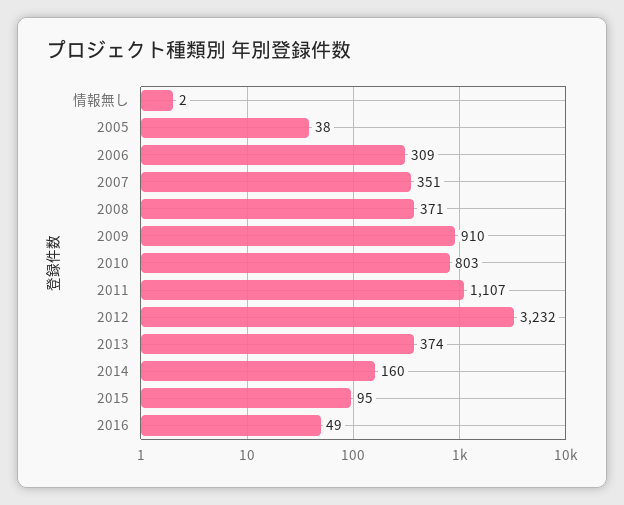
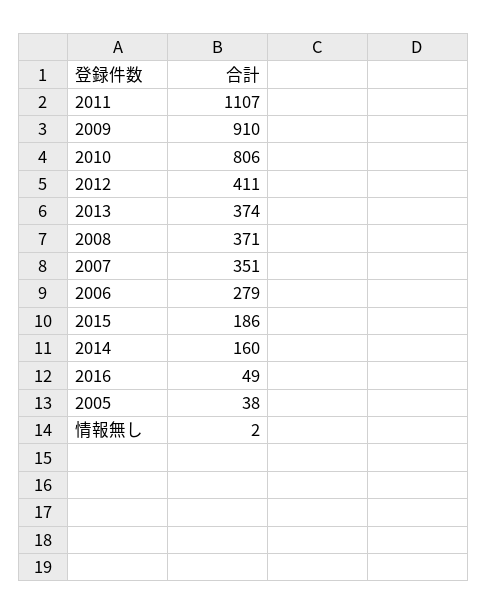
  {
    "情報無し": 2,
    "2005": 38,
-   "2006": 309,
+   "2006": 279,
    "2007": 351,
    "2008": 371,
    "2009": 910,
-   "2010": 803,
+   "2010": 806,
    "2011": 1107,
-   "2012": 3232,
+   "2012": 411,
    "2013": 374,
    "2014": 160,
-   "2015": 95,
+   "2015": 186,
    "2016": 49
  }

